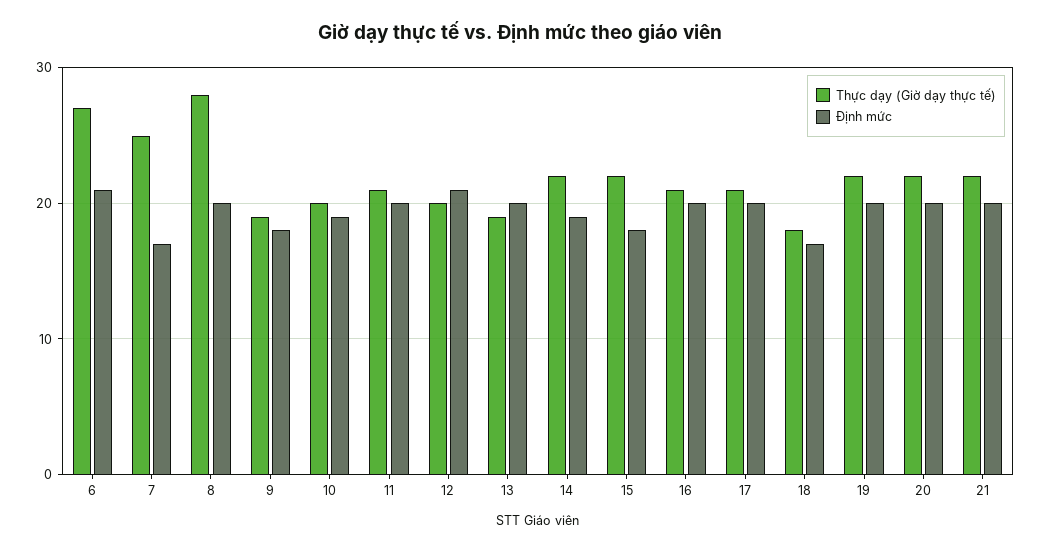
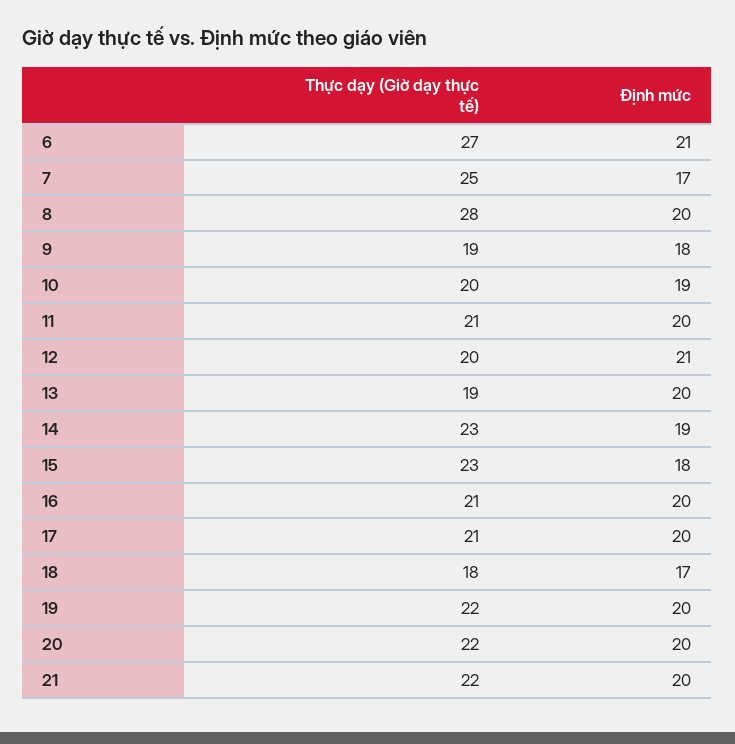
  {
    "Thực dạy (Giờ dạy thực tế)": {
      "6": 27,
      "7": 25,
      "8": 28,
      "9": 19,
      "10": 20,
      "11": 21,
      "12": 20,
      "13": 19,
-     "14": 22,
+     "14": 23,
-     "15": 22,
+     "15": 23,
      "16": 21,
      "17": 21,
      "18": 18,
      "19": 22,
      "20": 22,
      "21": 22
    },
    "Định mức": {
      "6": 21,
      "7": 17,
      "8": 20,
      "9": 18,
      "10": 19,
      "11": 20,
      "12": 21,
      "13": 20,
      "14": 19,
      "15": 18,
      "16": 20,
      "17": 20,
      "18": 17,
      "19": 20,
      "20": 20,
      "21": 20
    }
  }

